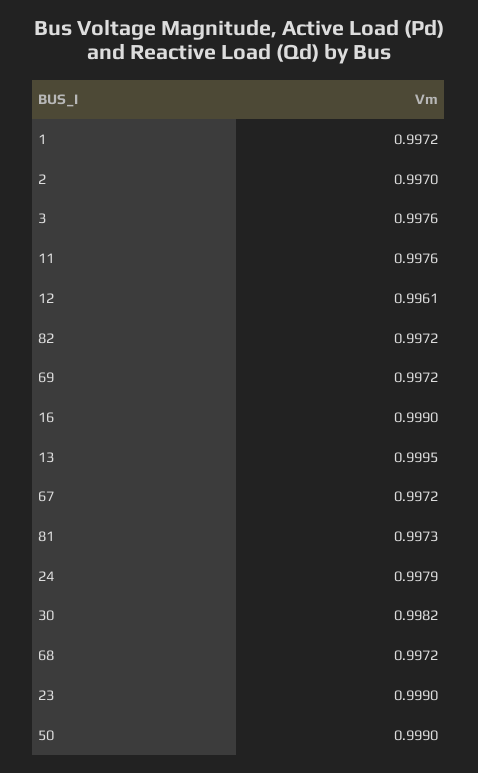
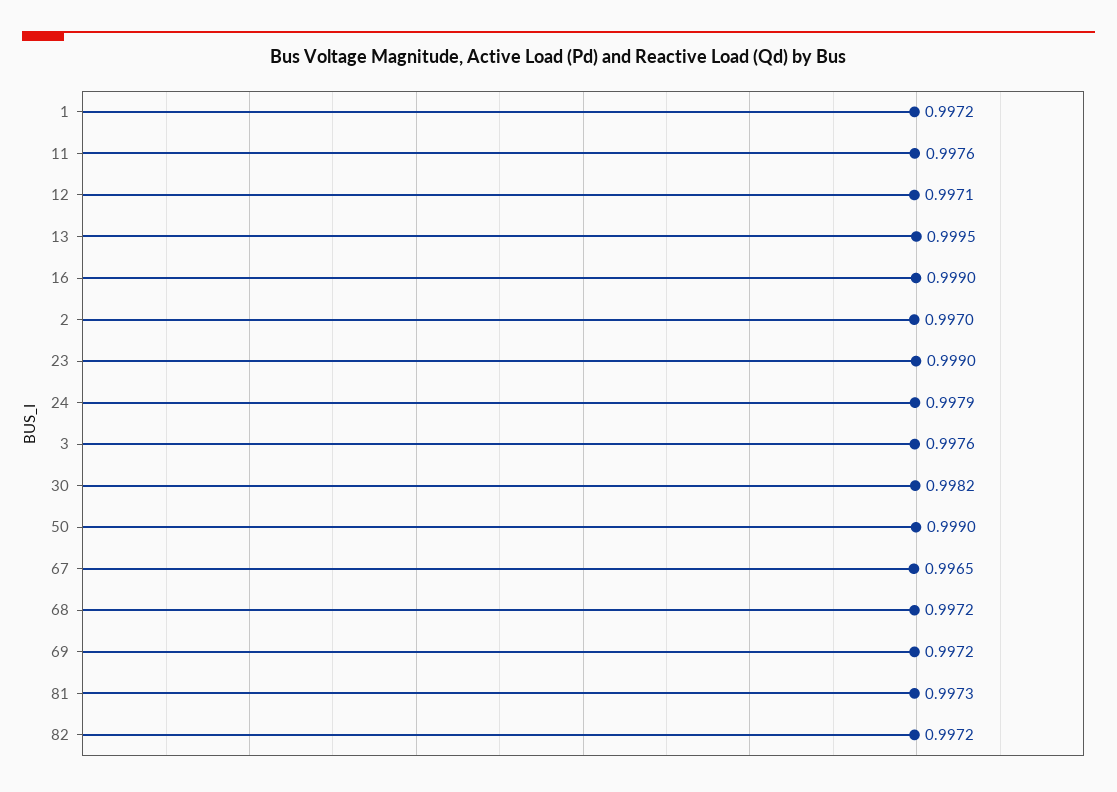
  {
    "1": 0.9972,
    "2": 0.997,
    "3": 0.9976,
    "11": 0.9976,
-   "12": 0.9961,
+   "12": 0.9971,
    "82": 0.9972,
    "69": 0.9972,
    "16": 0.999,
    "13": 0.9995,
-   "67": 0.9972,
+   "67": 0.9965,
    "81": 0.9973,
    "24": 0.9979,
    "30": 0.9982,
    "68": 0.9972,
    "23": 0.999,
    "50": 0.999
  }

